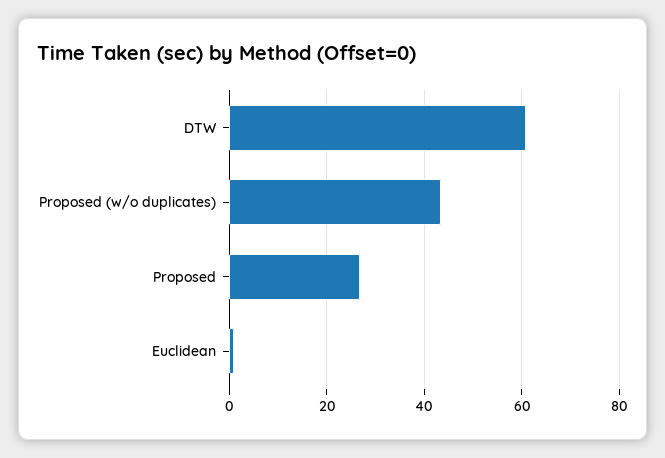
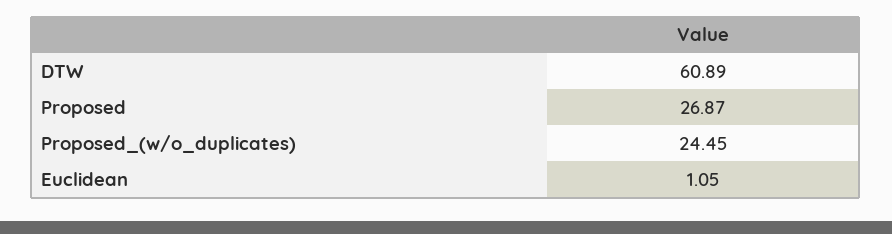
  {
    "DTW": 60.89,
-   "Proposed (w/o duplicates)": 44,
+   "Proposed (w/o duplicates)": 24.45,
    "Proposed": 26.87,
    "Euclidean": 1.05
  }

